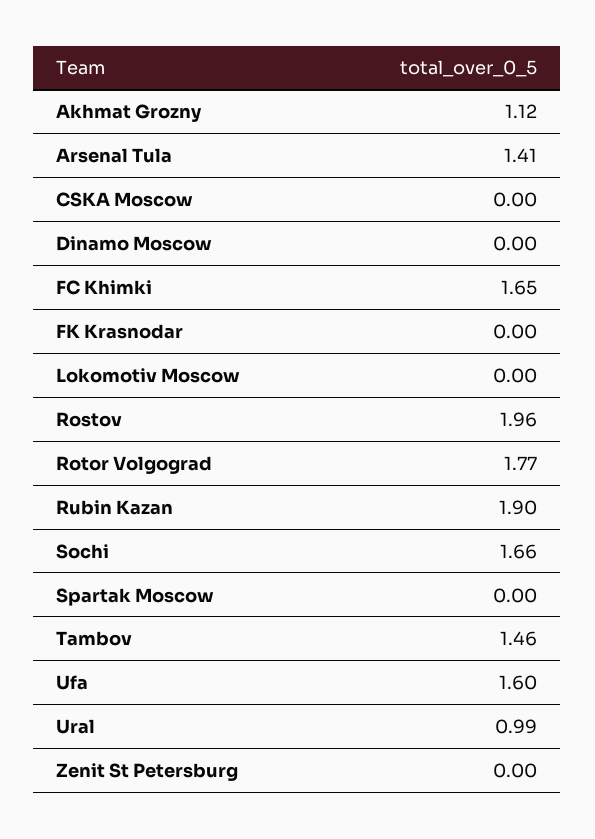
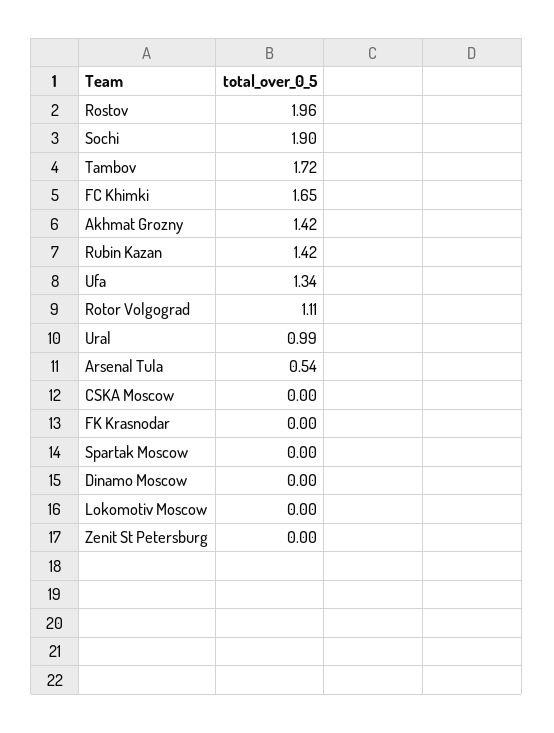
  {
-   "Akhmat Grozny": 1.12,
+   "Akhmat Grozny": 1.42,
-   "Arsenal Tula": 1.41,
+   "Arsenal Tula": 0.54,
    "CSKA Moscow": 0,
    "Dinamo Moscow": 0,
    "FC Khimki": 1.65,
    "FK Krasnodar": 0,
    "Lokomotiv Moscow": 0,
    "Rostov": 1.96,
-   "Rotor Volgograd": 1.77,
+   "Rotor Volgograd": 1.11,
-   "Rubin Kazan": 1.9,
+   "Rubin Kazan": 1.42,
-   "Sochi": 1.66,
+   "Sochi": 1.9,
    "Spartak Moscow": 0,
-   "Tambov": 1.46,
+   "Tambov": 1.72,
-   "Ufa": 1.6,
+   "Ufa": 1.34,
    "Ural": 0.99,
    "Zenit St Petersburg": 0
  }

